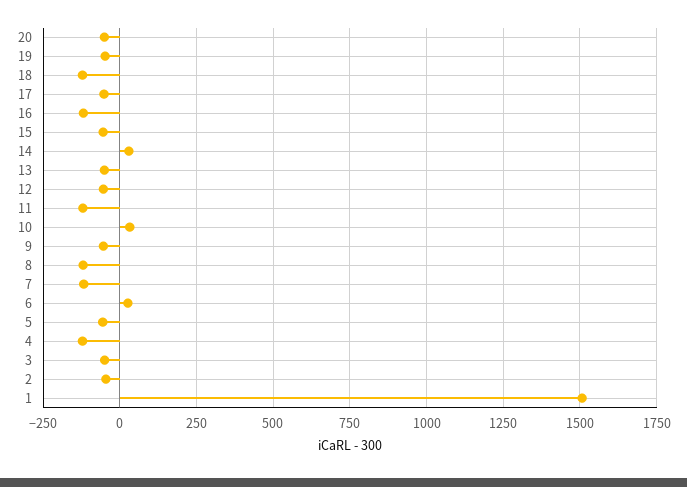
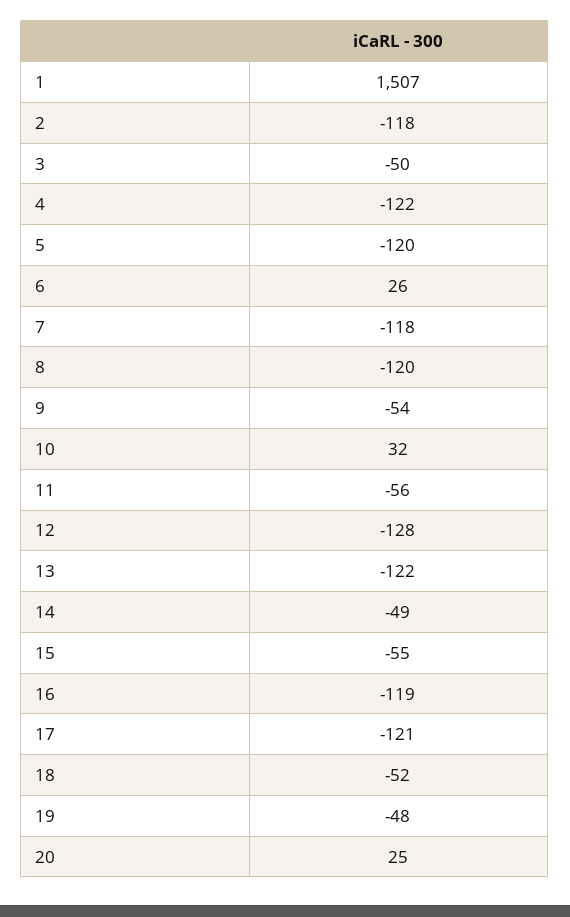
  {
-   "20": -50,
+   "20": 25,
    "19": -48,
-   "18": -125,
+   "18": -52,
-   "17": -50,
+   "17": -121,
    "16": -119,
    "15": -55,
-   "14": 25,
+   "14": -49,
-   "13": -50,
+   "13": -122,
-   "12": -50,
+   "12": -128,
-   "11": -125,
+   "11": -56,
    "10": 32,
    "9": -54,
    "8": -120,
    "7": -118,
    "6": 26,
-   "5": -50,
+   "5": -120,
    "4": -122,
    "3": -50,
-   "2": -50,
+   "2": -118,
    "1": 1507
  }

